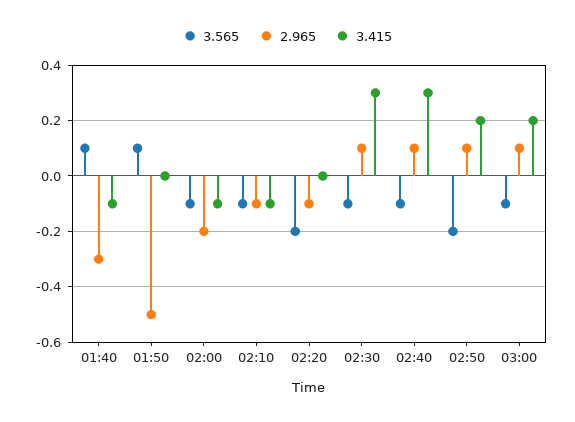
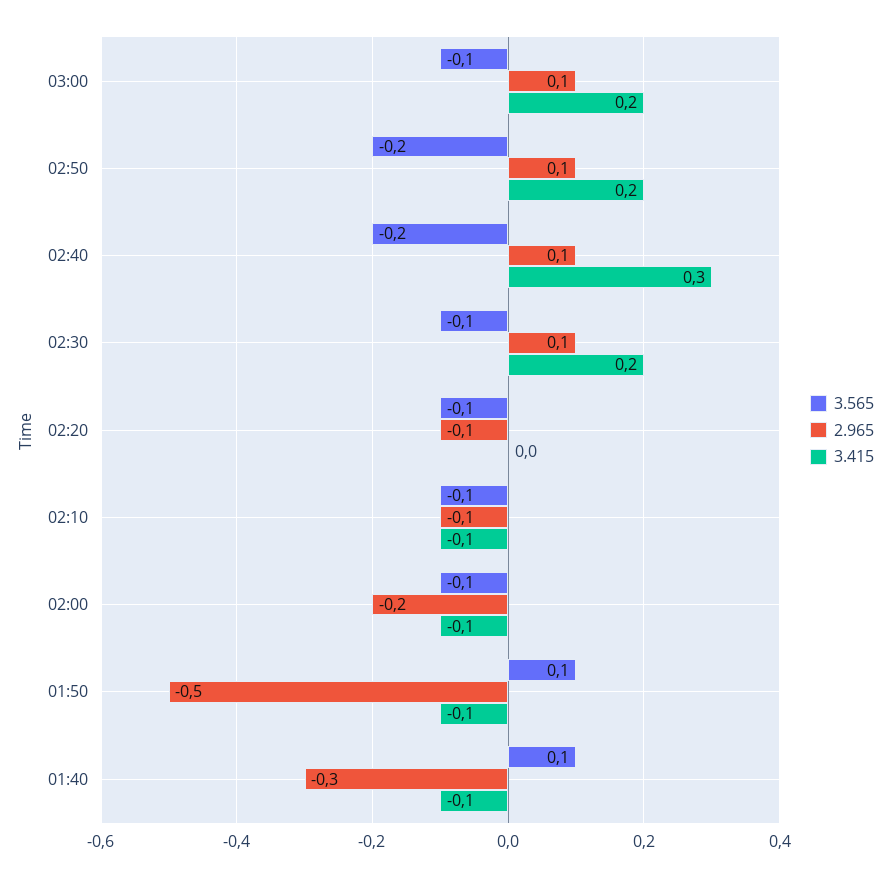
  {
    "3.565": {
      "01:40": 0.1,
      "01:50": 0.1,
      "02:00": -0.1,
      "02:10": -0.1,
-     "02:20": -0.2,
+     "02:20": -0.1,
      "02:30": -0.1,
-     "02:40": -0.1,
+     "02:40": -0.2,
      "02:50": -0.2,
      "03:00": -0.1
    },
    "2.965": {
      "01:40": -0.3,
      "01:50": -0.5,
      "02:00": -0.2,
      "02:10": -0.1,
      "02:20": -0.1,
      "02:30": 0.1,
      "02:40": 0.1,
      "02:50": 0.1,
      "03:00": 0.1
    },
    "3.415": {
      "01:40": -0.1,
-     "01:50": 0,
+     "01:50": -0.1,
      "02:00": -0.1,
      "02:10": -0.1,
      "02:20": 0,
-     "02:30": 0.3,
+     "02:30": 0.2,
      "02:40": 0.3,
      "02:50": 0.2,
      "03:00": 0.2
    }
  }

